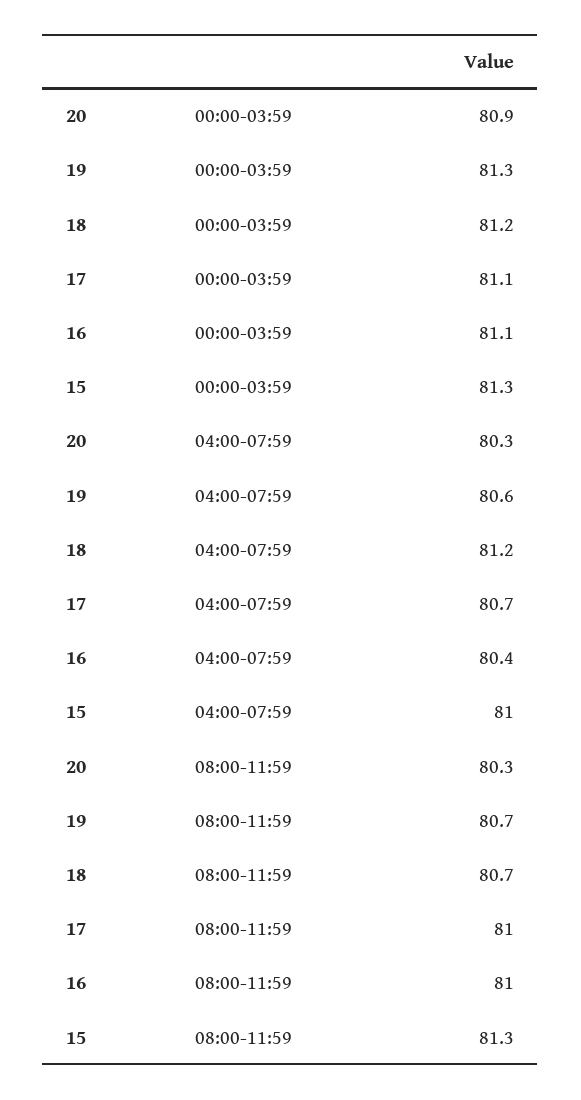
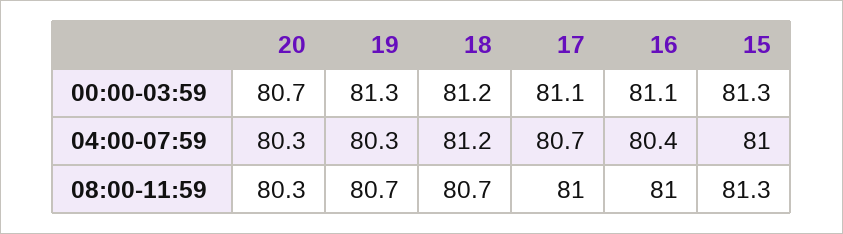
  {
    "20": {
-     "00:00-03:59": 80.9,
+     "00:00-03:59": 80.7,
      "04:00-07:59": 80.3,
      "08:00-11:59": 80.3
    },
    "19": {
      "00:00-03:59": 81.3,
-     "04:00-07:59": 80.6,
+     "04:00-07:59": 80.3,
      "08:00-11:59": 80.7
    },
    "18": {
      "00:00-03:59": 81.2,
      "04:00-07:59": 81.2,
      "08:00-11:59": 80.7
    },
    "17": {
      "00:00-03:59": 81.1,
      "04:00-07:59": 80.7,
      "08:00-11:59": 81
    },
    "16": {
      "00:00-03:59": 81.1,
      "04:00-07:59": 80.4,
      "08:00-11:59": 81
    },
    "15": {
      "00:00-03:59": 81.3,
      "04:00-07:59": 81,
      "08:00-11:59": 81.3
    }
  }

